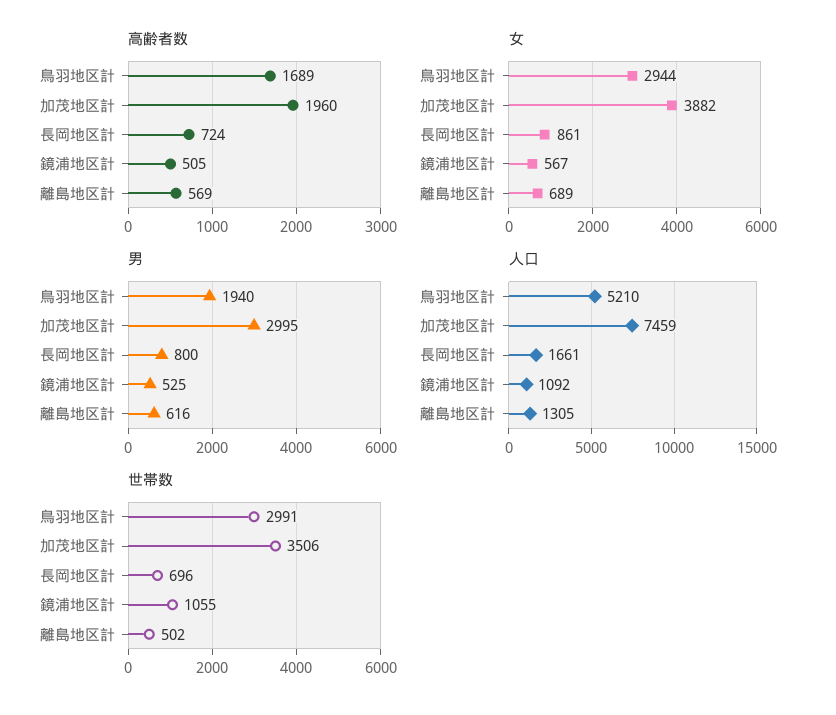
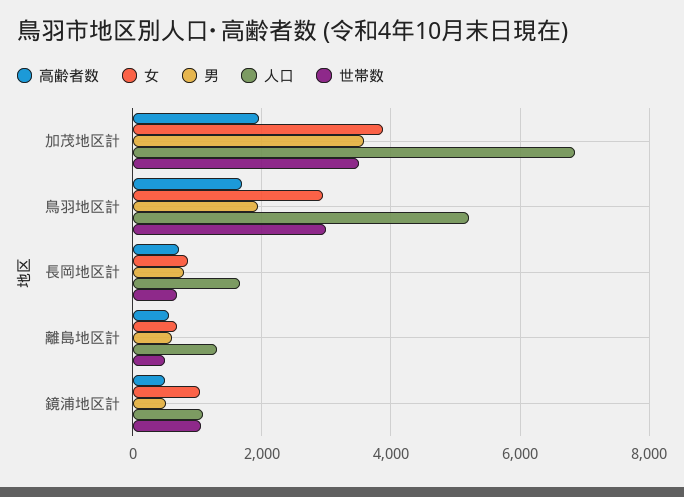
  {
    "高齢者数": {
      "鳥羽地区計": 1689,
      "加茂地区計": 1960,
      "長岡地区計": 724,
      "鏡浦地区計": 505,
      "離島地区計": 569
    },
    "女": {
      "鳥羽地区計": 2944,
      "加茂地区計": 3882,
      "長岡地区計": 861,
-     "鏡浦地区計": 567,
+     "鏡浦地区計": 1000,
      "離島地区計": 689
    },
    "男": {
      "鳥羽地区計": 1940,
-     "加茂地区計": 2995,
+     "加茂地区計": 3600,
      "長岡地区計": 800,
      "鏡浦地区計": 525,
      "離島地区計": 616
    },
    "人口": {
      "鳥羽地区計": 5210,
-     "加茂地区計": 7459,
+     "加茂地区計": 6800,
      "長岡地区計": 1661,
      "鏡浦地区計": 1092,
      "離島地区計": 1305
    },
    "世帯数": {
      "鳥羽地区計": 2991,
      "加茂地区計": 3506,
      "長岡地区計": 696,
      "鏡浦地区計": 1055,
      "離島地区計": 502
    }
  }

